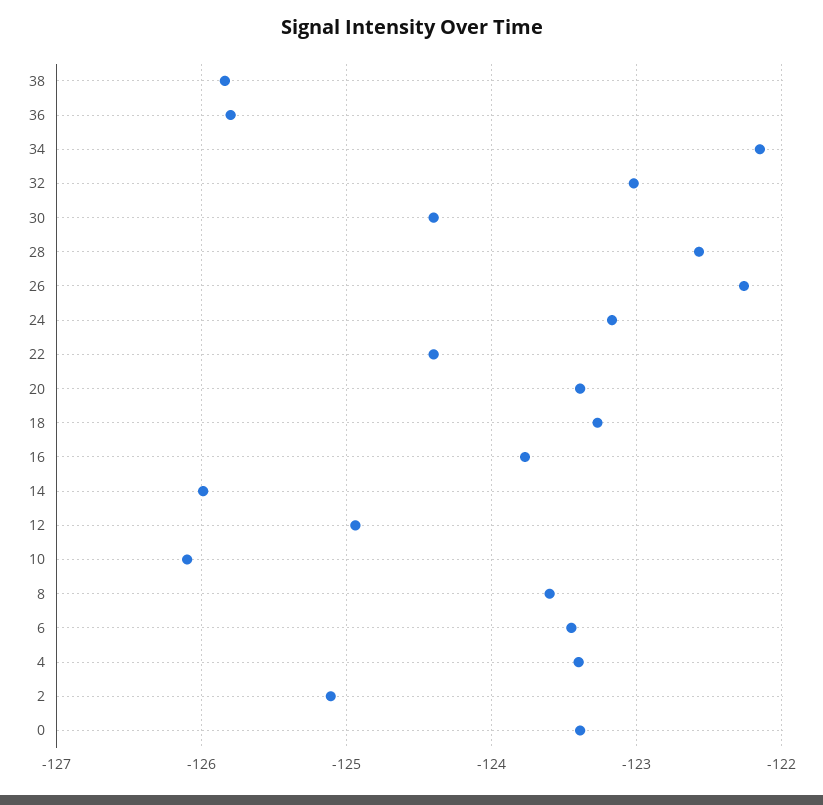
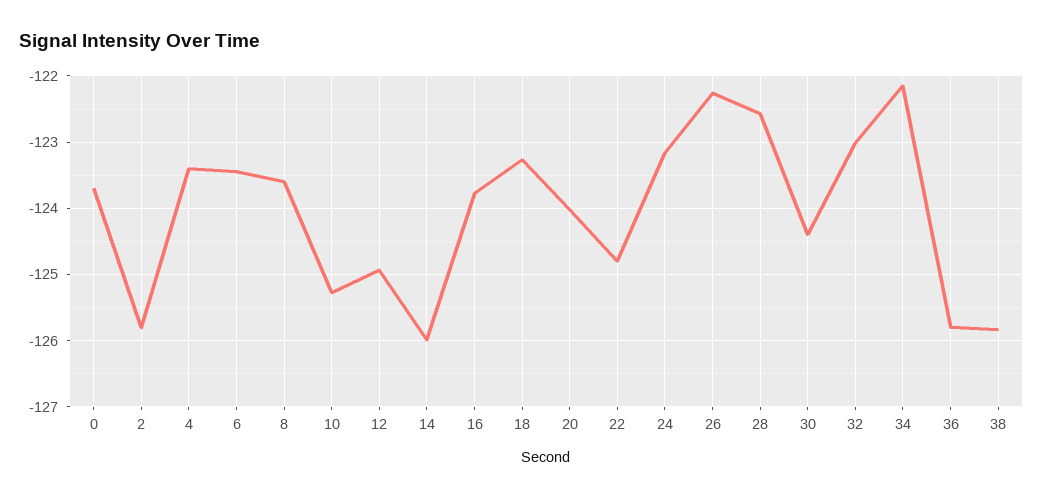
  {
    "38": -125.8,
    "36": -125.8,
    "34": -122.2,
    "32": -123,
    "30": -124.4,
    "28": -122.6,
    "26": -122.3,
    "24": -123.2,
-   "22": -124.4,
+   "22": -124.8,
-   "20": -123.4,
+   "20": -124,
    "18": -123.3,
    "16": -123.8,
    "14": -126,
    "12": -124.9,
-   "10": -126.1,
+   "10": -125.3,
    "8": -123.6,
    "6": -123.5,
    "4": -123.4,
-   "2": -125.1,
+   "2": -125.8,
-   "0": -123.4
+   "0": -123.7
  }

